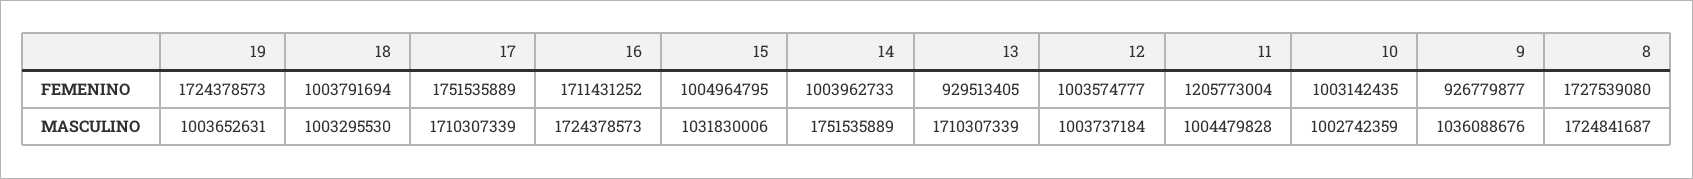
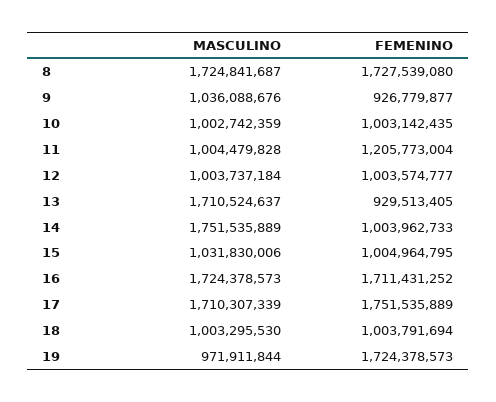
  {
    "19": {
      "FEMENINO": 1724378573,
-     "MASCULINO": 1003652631
+     "MASCULINO": 971911844
    },
    "18": {
      "FEMENINO": 1003791694,
      "MASCULINO": 1003295530
    },
    "17": {
      "FEMENINO": 1751535889,
      "MASCULINO": 1710307339
    },
    "16": {
      "FEMENINO": 1711431252,
      "MASCULINO": 1724378573
    },
    "15": {
      "FEMENINO": 1004964795,
      "MASCULINO": 1031830006
    },
    "14": {
      "FEMENINO": 1003962733,
      "MASCULINO": 1751535889
    },
    "13": {
      "FEMENINO": 929513405,
-     "MASCULINO": 1710307339
+     "MASCULINO": 1710524637
    },
    "12": {
      "FEMENINO": 1003574777,
      "MASCULINO": 1003737184
    },
    "11": {
      "FEMENINO": 1205773004,
      "MASCULINO": 1004479828
    },
    "10": {
      "FEMENINO": 1003142435,
      "MASCULINO": 1002742359
    },
    "9": {
      "FEMENINO": 926779877,
      "MASCULINO": 1036088676
    },
    "8": {
      "FEMENINO": 1727539080,
      "MASCULINO": 1724841687
    }
  }

